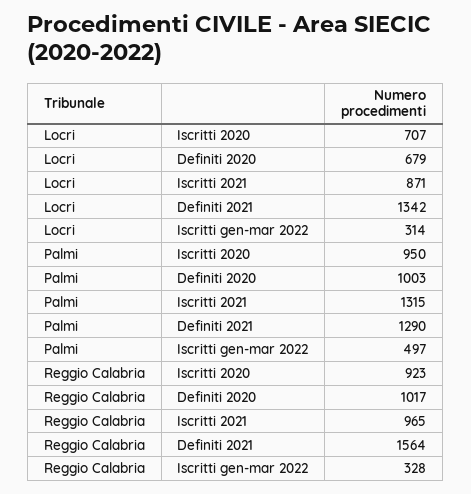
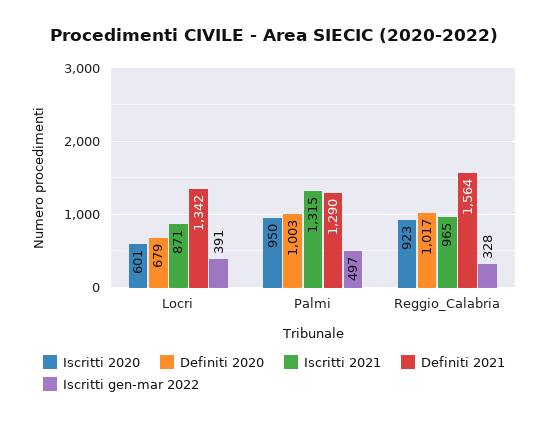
  {
    "Iscritti 2020": {
-     "Locri": 707,
+     "Locri": 601,
      "Palmi": 950,
      "Reggio Calabria": 923
    },
    "Definiti 2020": {
      "Locri": 679,
      "Palmi": 1003,
      "Reggio Calabria": 1017
    },
    "Iscritti 2021": {
      "Locri": 871,
      "Palmi": 1315,
      "Reggio Calabria": 965
    },
    "Definiti 2021": {
      "Locri": 1342,
      "Palmi": 1290,
      "Reggio Calabria": 1564
    },
    "Iscritti gen-mar 2022": {
-     "Locri": 314,
+     "Locri": 391,
      "Palmi": 497,
      "Reggio Calabria": 328
    }
  }

